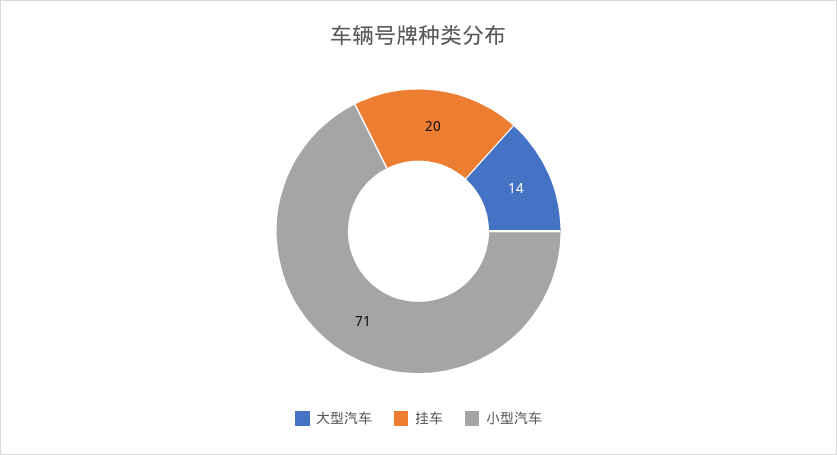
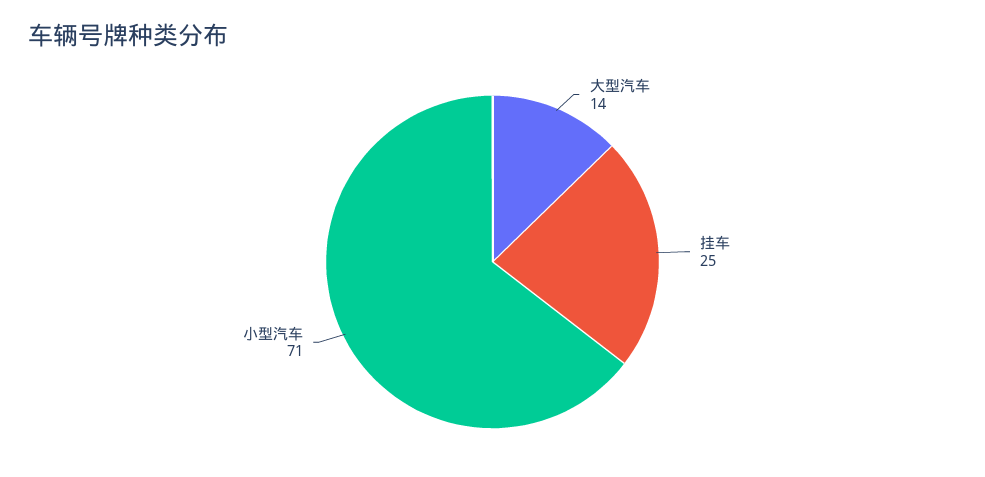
  {
    "大型汽车": 14,
-   "挂车": 20,
+   "挂车": 25,
    "小型汽车": 71
  }

